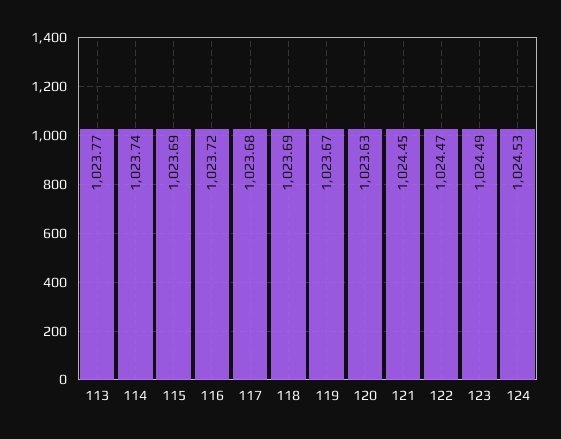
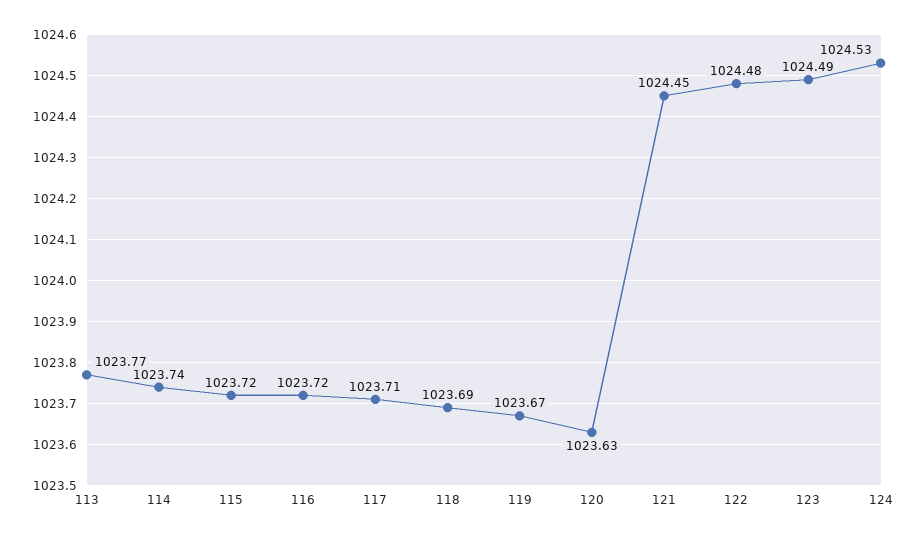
  {
    "113": 1023.77,
    "114": 1023.74,
-   "115": 1023.69,
+   "115": 1023.72,
    "116": 1023.72,
-   "117": 1023.68,
+   "117": 1023.71,
    "118": 1023.69,
    "119": 1023.67,
    "120": 1023.63,
    "121": 1024.45,
-   "122": 1024.47,
+   "122": 1024.48,
    "123": 1024.49,
    "124": 1024.53
  }

